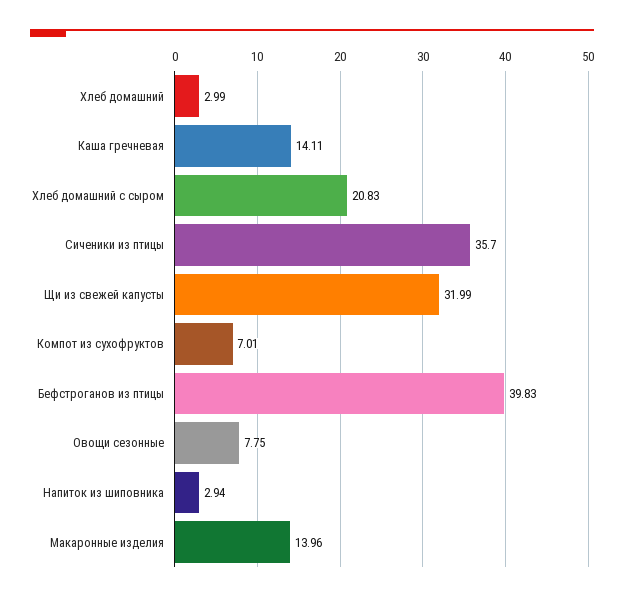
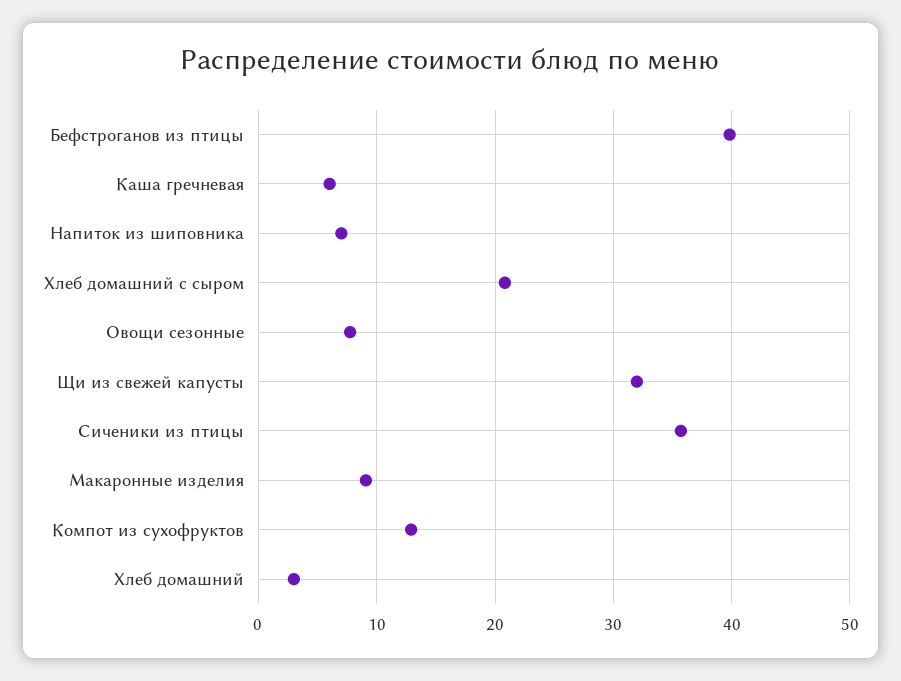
  {
    "Хлеб домашний": 2.99,
-   "Каша гречневая": 14.11,
+   "Каша гречневая": 6,
    "Хлеб домашний с сыром": 20.83,
    "Сиченики из птицы": 35.7,
    "Щи из свежей капусты": 31.99,
-   "Компот из сухофруктов": 7.01,
+   "Компот из сухофруктов": 13,
    "Бефстроганов из птицы": 39.83,
    "Овощи сезонные": 7.75,
-   "Напиток из шиповника": 2.94,
+   "Напиток из шиповника": 7,
-   "Макаронные изделия": 13.96
+   "Макаронные изделия": 9
  }

